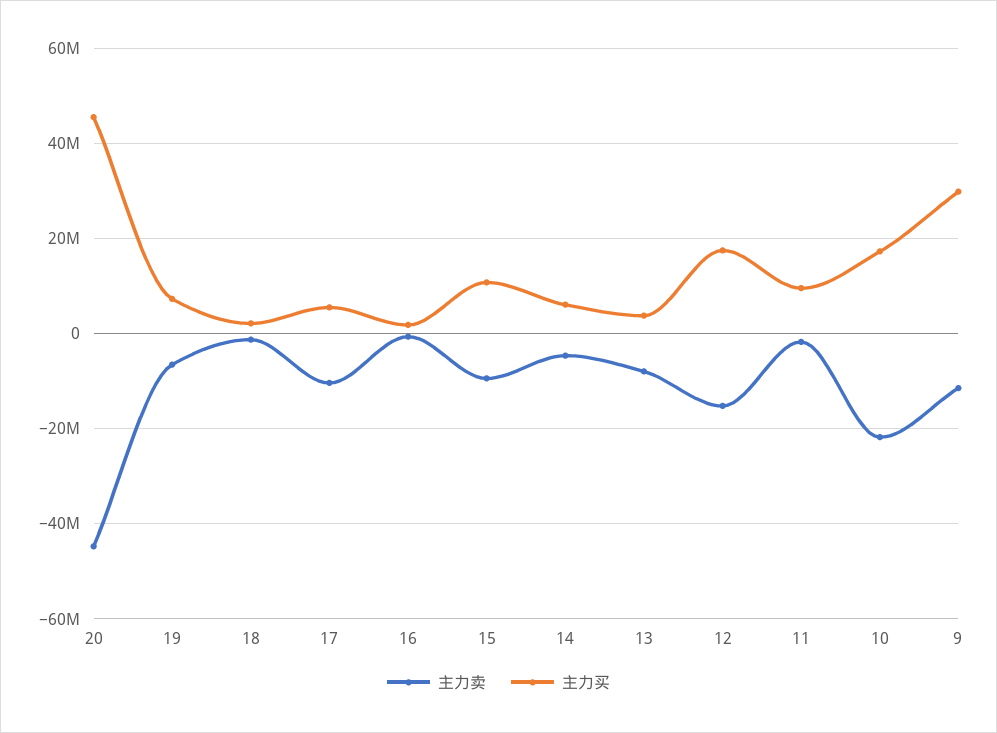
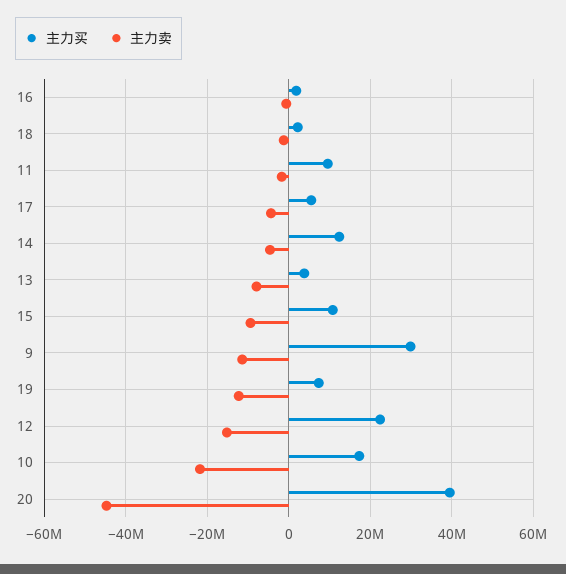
  {
    "主力卖": {
      "20": -44000000,
-     "19": -6000000,
+     "19": -12000000,
      "18": -2000000,
-     "17": -10000000,
+     "17": -4000000,
      "16": 0,
      "15": -10000000,
      "14": -4000000,
      "13": -8000000,
      "12": -16000000,
      "11": -2000000,
      "10": -22000000,
      "9": -12000000
    },
    "主力买": {
-     "20": 46000000,
+     "20": 40000000,
      "19": 8000000,
      "18": 2000000,
      "17": 6000000,
      "16": 2000000,
      "15": 10000000,
-     "14": 6000000,
+     "14": 12000000,
      "13": 4000000,
-     "12": 18000000,
+     "12": 22000000,
      "11": 10000000,
      "10": 18000000,
      "9": 30000000
    }
  }

